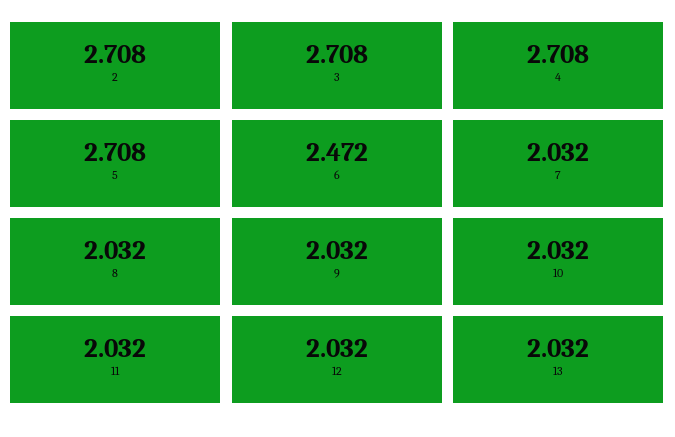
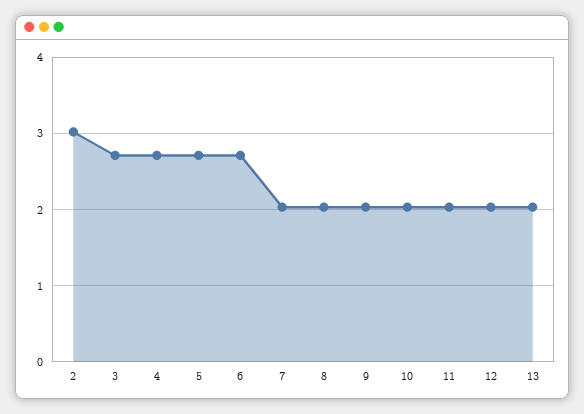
  {
-   "2": 2.708,
+   "2": 3,
    "3": 2.708,
    "4": 2.708,
    "5": 2.708,
-   "6": 2.472,
+   "6": 2.7,
    "7": 2.032,
    "8": 2.032,
    "9": 2.032,
    "10": 2.032,
    "11": 2.032,
    "12": 2.032,
    "13": 2.032
  }

